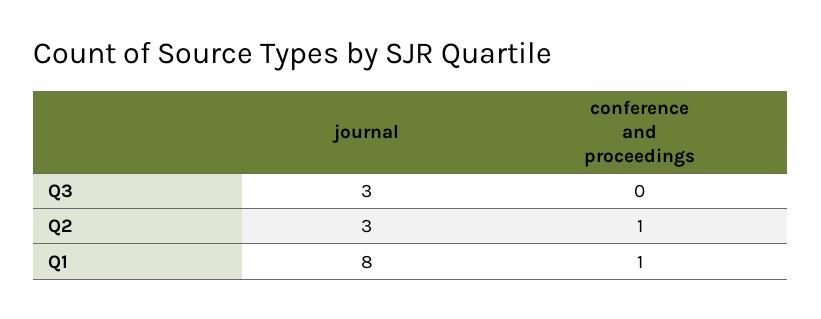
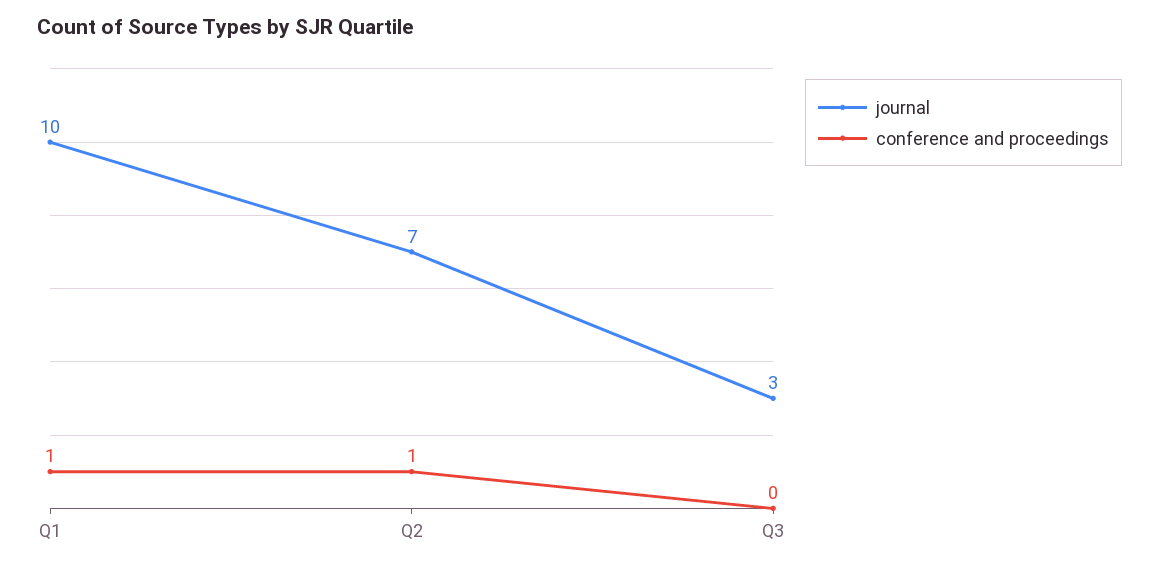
  {
    "journal": {
      "Q3": 3,
-     "Q2": 3,
+     "Q2": 7,
-     "Q1": 8
+     "Q1": 10
    },
    "conference and proceedings": {
      "Q3": 0,
      "Q2": 1,
      "Q1": 1
    }
  }

